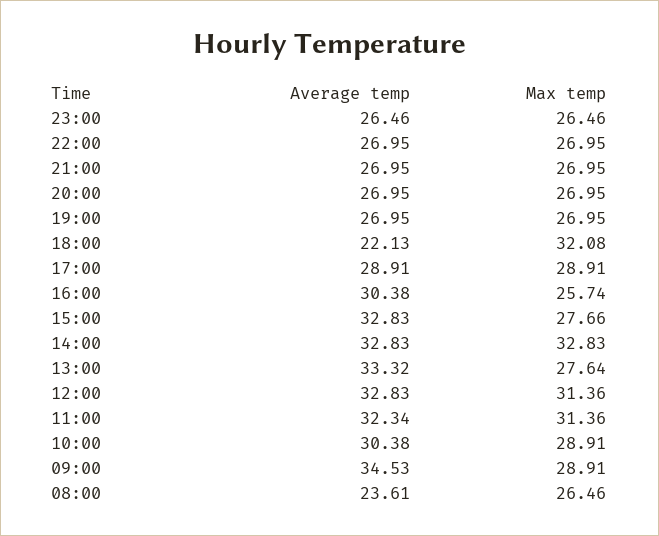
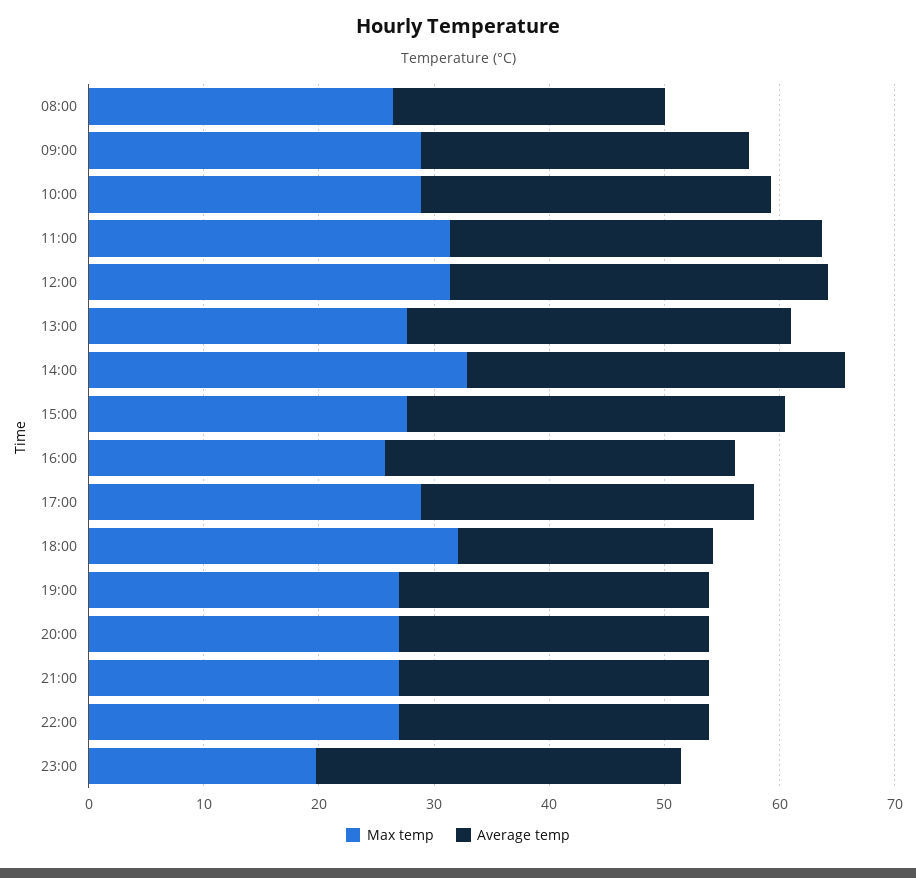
  {
    "Average temp": {
-     "23:00": 26.46,
+     "23:00": 32,
      "22:00": 26.95,
      "21:00": 26.95,
      "20:00": 26.95,
      "19:00": 26.95,
      "18:00": 22.13,
      "17:00": 28.91,
      "16:00": 30.38,
      "15:00": 32.83,
      "14:00": 32.83,
      "13:00": 33.32,
      "12:00": 32.83,
      "11:00": 32.34,
      "10:00": 30.38,
-     "09:00": 34.53,
+     "09:00": 28,
      "08:00": 23.61
    },
    "Max temp": {
-     "23:00": 26.46,
+     "23:00": 20,
      "22:00": 26.95,
      "21:00": 26.95,
      "20:00": 26.95,
      "19:00": 26.95,
      "18:00": 32.08,
      "17:00": 28.91,
      "16:00": 25.74,
      "15:00": 27.66,
      "14:00": 32.83,
      "13:00": 27.64,
      "12:00": 31.36,
      "11:00": 31.36,
      "10:00": 28.91,
      "09:00": 28.91,
      "08:00": 26.46
    }
  }

